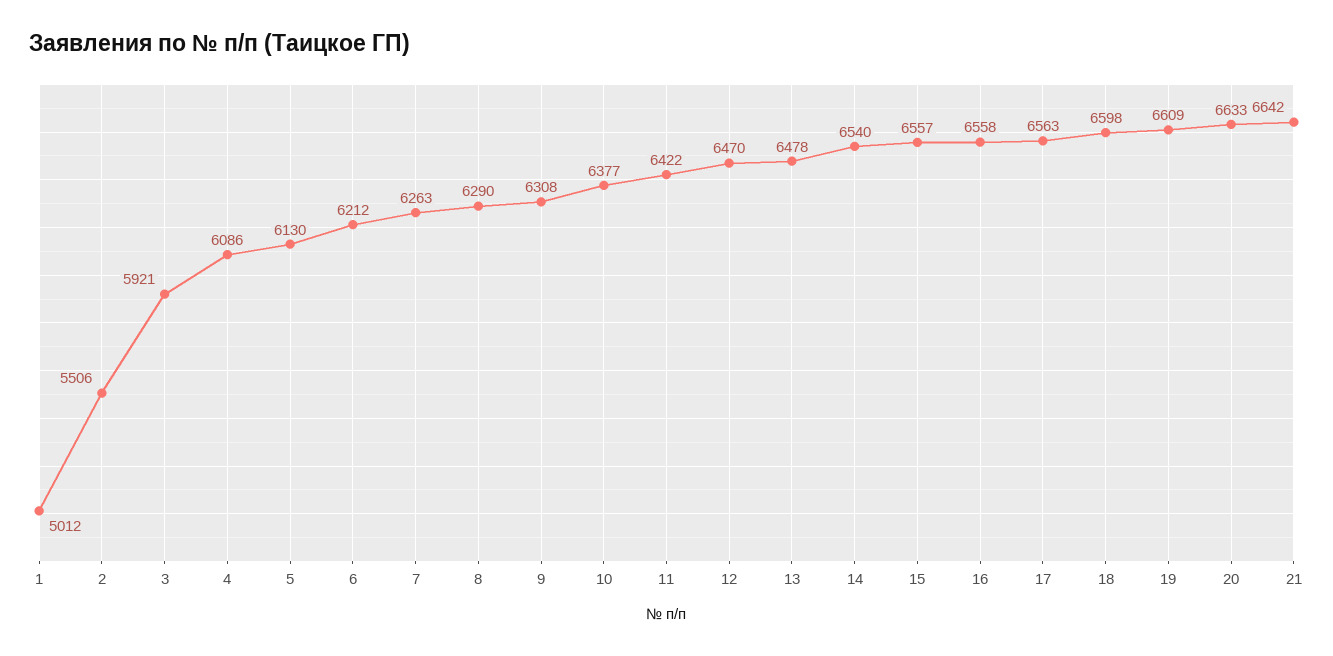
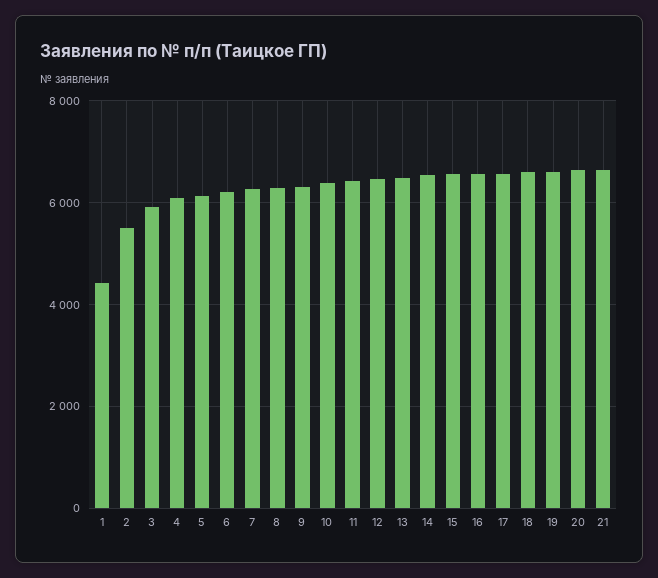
  {
-   "1": 5012,
+   "1": 4400,
    "2": 5506,
    "3": 5921,
    "4": 6086,
    "5": 6130,
    "6": 6212,
    "7": 6263,
    "8": 6290,
    "9": 6308,
    "10": 6377,
    "11": 6422,
    "12": 6470,
    "13": 6478,
    "14": 6540,
    "15": 6557,
    "16": 6558,
    "17": 6563,
    "18": 6598,
    "19": 6609,
    "20": 6633,
    "21": 6642
  }

